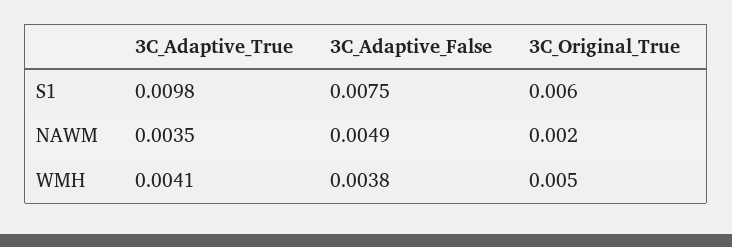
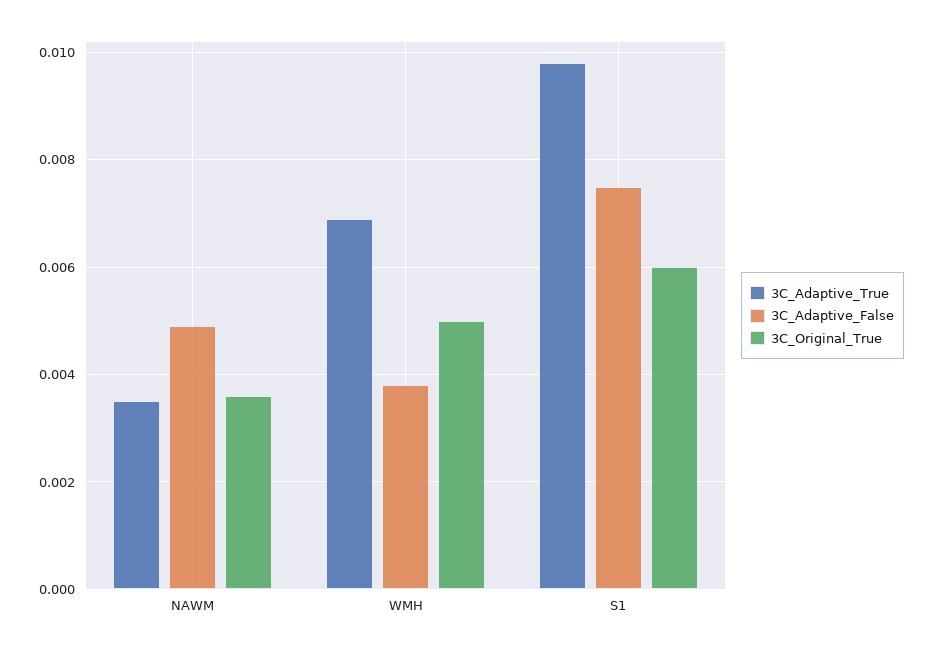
  {
    "3C_Adaptive_True": {
      "S1": 0.0098,
      "NAWM": 0.0035,
-     "WMH": 0.0041
+     "WMH": 0.007
    },
    "3C_Adaptive_False": {
      "S1": 0.0075,
      "NAWM": 0.0049,
      "WMH": 0.0038
    },
    "3C_Original_True": {
      "S1": 0.006,
-     "NAWM": 0.002,
+     "NAWM": 0.0035,
      "WMH": 0.005
    }
  }

